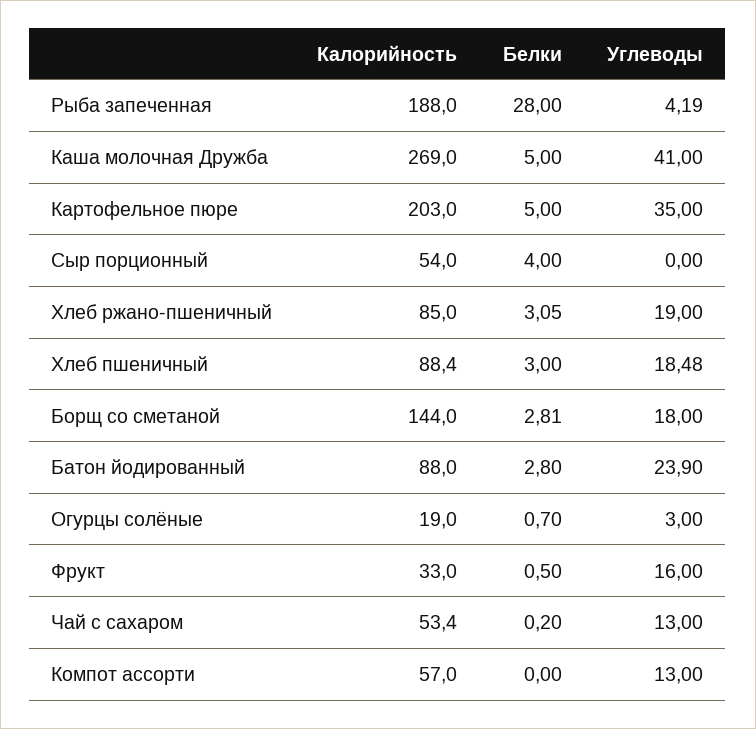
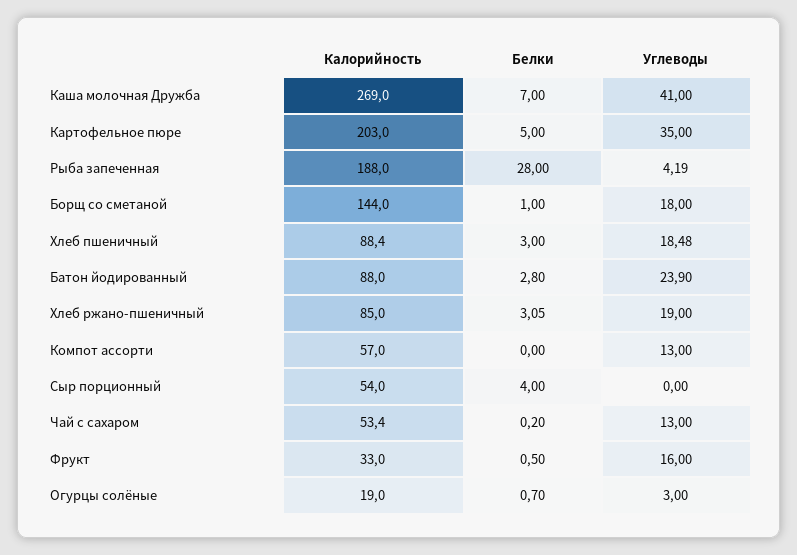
  {
    "Калорийность": {
      "Рыба запеченная": 188,
      "Каша молочная Дружба": 269,
      "Картофельное пюре": 203,
      "Сыр порционный": 54,
      "Хлеб ржано-пшеничный": 85,
      "Хлеб пшеничный": 88.4,
      "Борщ со сметаной": 144,
      "Батон йодированный": 88,
      "Огурцы солёные": 19,
      "Фрукт": 33,
      "Чай с сахаром": 53.4,
      "Компот ассорти": 57
    },
    "Белки": {
      "Рыба запеченная": 28,
-     "Каша молочная Дружба": 5,
+     "Каша молочная Дружба": 7,
      "Картофельное пюре": 5,
      "Сыр порционный": 4,
      "Хлеб ржано-пшеничный": 3.05,
      "Хлеб пшеничный": 3,
-     "Борщ со сметаной": 2.81,
+     "Борщ со сметаной": 1,
      "Батон йодированный": 2.8,
      "Огурцы солёные": 0.7,
      "Фрукт": 0.5,
      "Чай с сахаром": 0.2,
      "Компот ассорти": 0
    },
    "Углеводы": {
      "Рыба запеченная": 4.19,
      "Каша молочная Дружба": 41,
      "Картофельное пюре": 35,
      "Сыр порционный": 0,
      "Хлеб ржано-пшеничный": 19,
      "Хлеб пшеничный": 18.48,
      "Борщ со сметаной": 18,
      "Батон йодированный": 23.9,
      "Огурцы солёные": 3,
      "Фрукт": 16,
      "Чай с сахаром": 13,
      "Компот ассорти": 13
    }
  }

